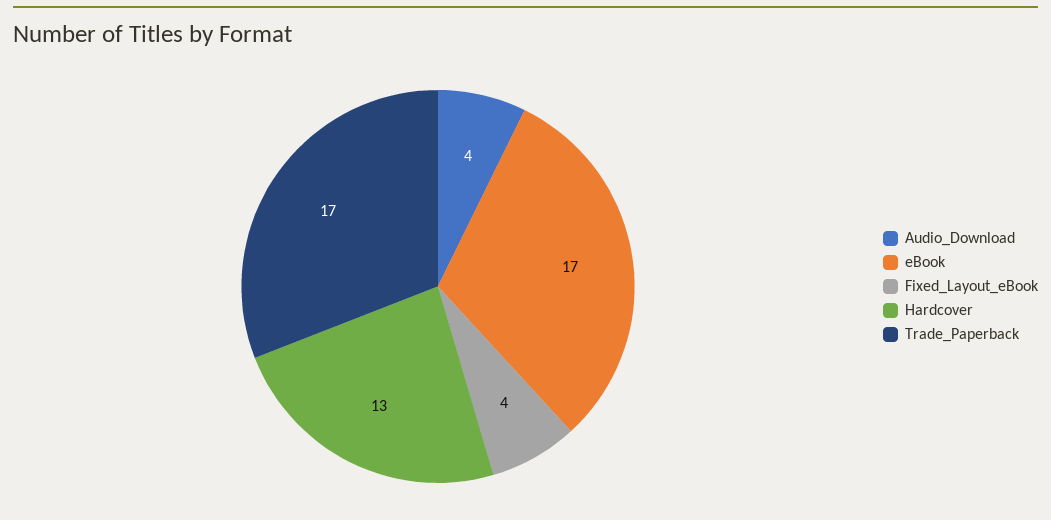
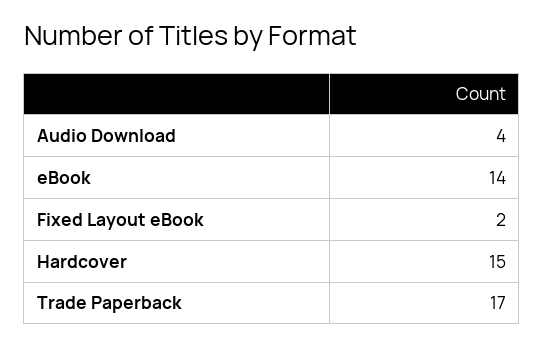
  {
    "Audio_Download": 4,
-   "eBook": 17,
+   "eBook": 14,
-   "Fixed_Layout_eBook": 4,
+   "Fixed_Layout_eBook": 2,
-   "Hardcover": 13,
+   "Hardcover": 15,
    "Trade_Paperback": 17
  }

